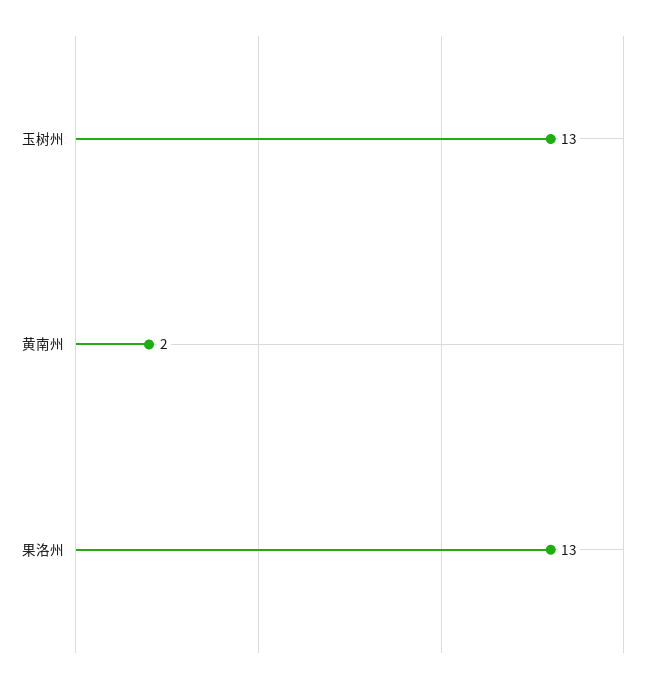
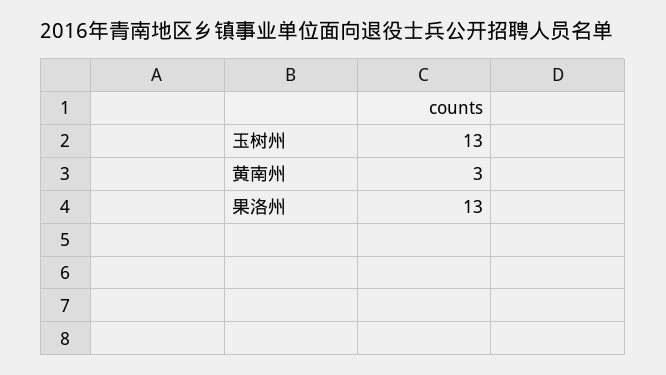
  {
    "玉树州": 13,
-   "黄南州": 2,
+   "黄南州": 3,
    "果洛州": 13
  }

